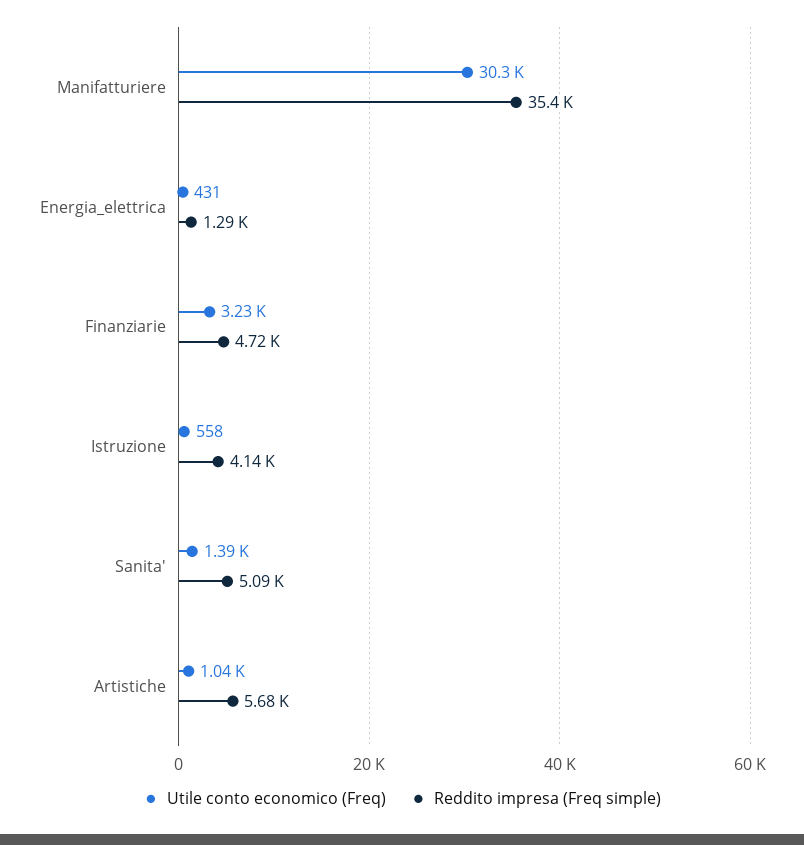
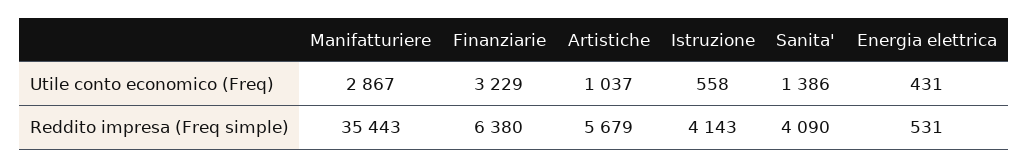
  {
    "Utile conto economico (Freq)": {
-     "Manifatturiere": 30300,
+     "Manifatturiere": 2867,
      "Energia_elettrica": 431,
      "Finanziarie": 3229,
      "Istruzione": 558,
      "Sanita'": 1386,
      "Artistiche": 1037
    },
    "Reddito impresa (Freq simple)": {
      "Manifatturiere": 35443,
-     "Energia_elettrica": 1290,
+     "Energia_elettrica": 531,
-     "Finanziarie": 4720,
+     "Finanziarie": 6380,
      "Istruzione": 4143,
-     "Sanita'": 5090,
+     "Sanita'": 4090,
      "Artistiche": 5679
    }
  }

